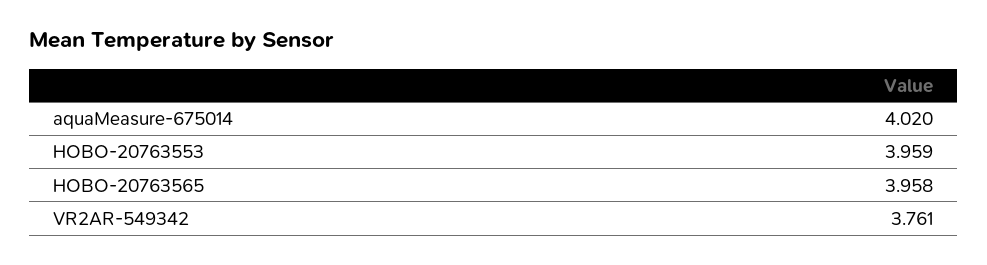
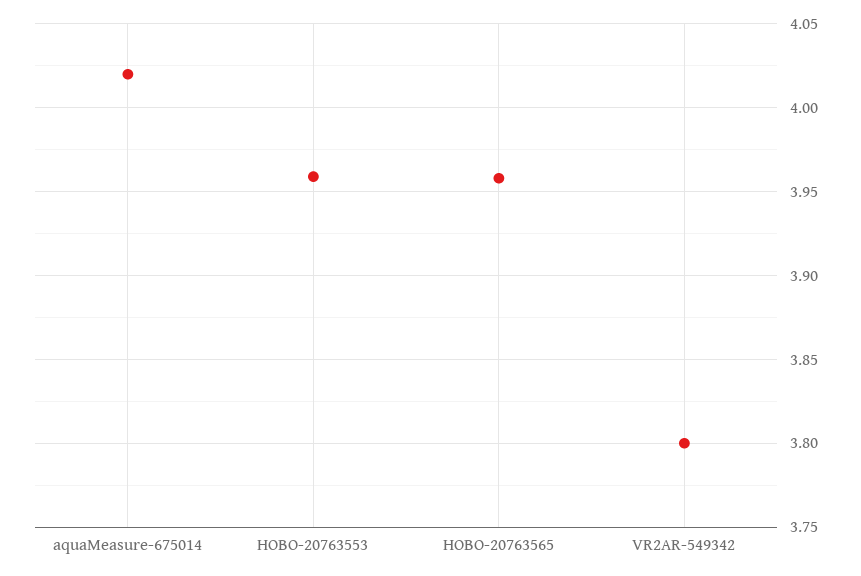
  {
    "aquaMeasure-675014": 4.02,
    "HOBO-20763553": 3.959,
    "HOBO-20763565": 3.958,
-   "VR2AR-549342": 3.761
+   "VR2AR-549342": 3.8
  }

